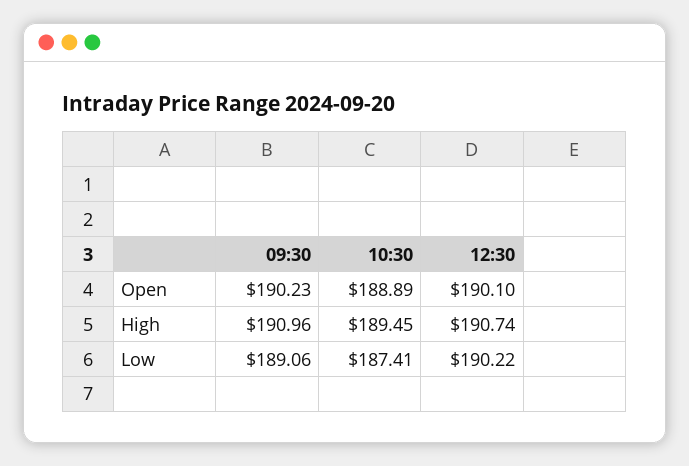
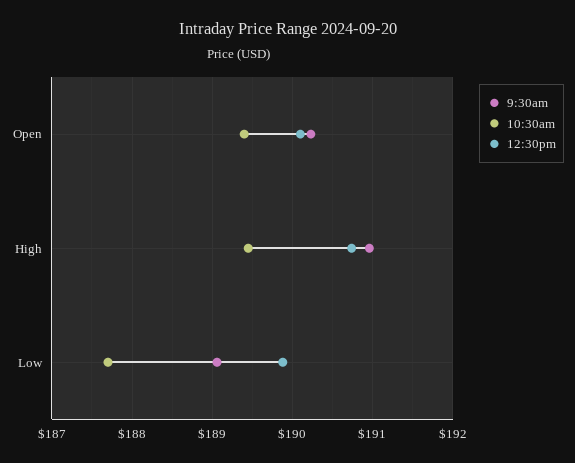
  {
    "09:30": {
      "Open": 190.23,
      "High": 190.96,
      "Low": 189.06
    },
    "10:30": {
-     "Open": 188.89,
+     "Open": 189.4,
      "High": 189.45,
-     "Low": 187.41
+     "Low": 187.7
    },
    "12:30": {
      "Open": 190.1,
      "High": 190.74,
-     "Low": 190.22
+     "Low": 189.9
    }
  }

